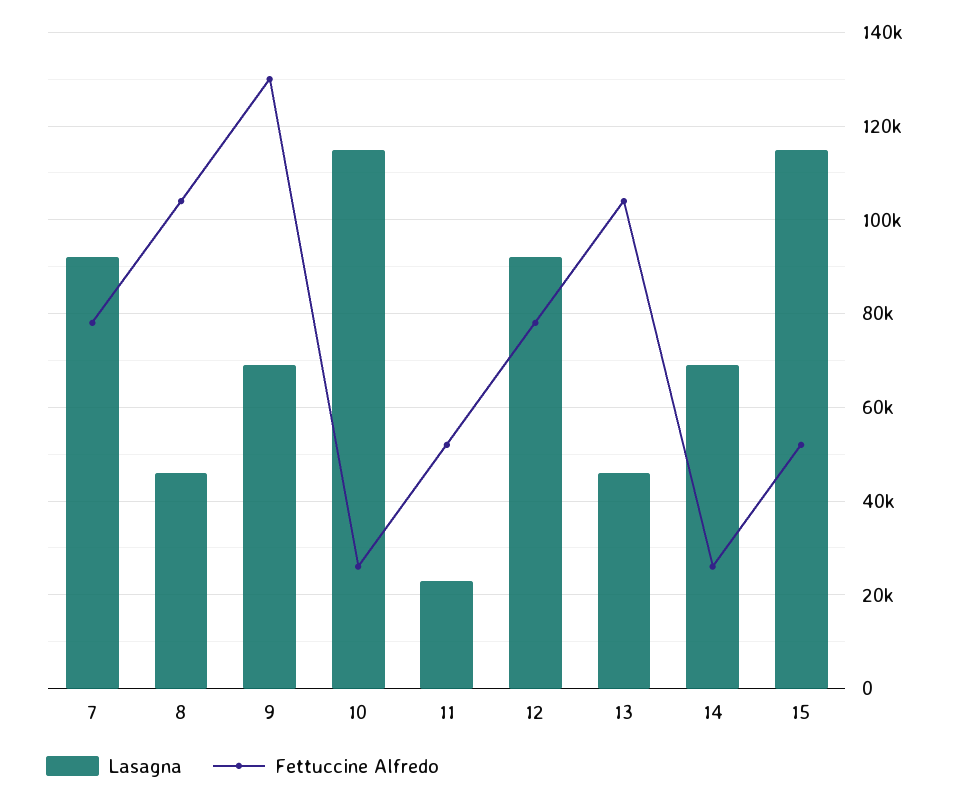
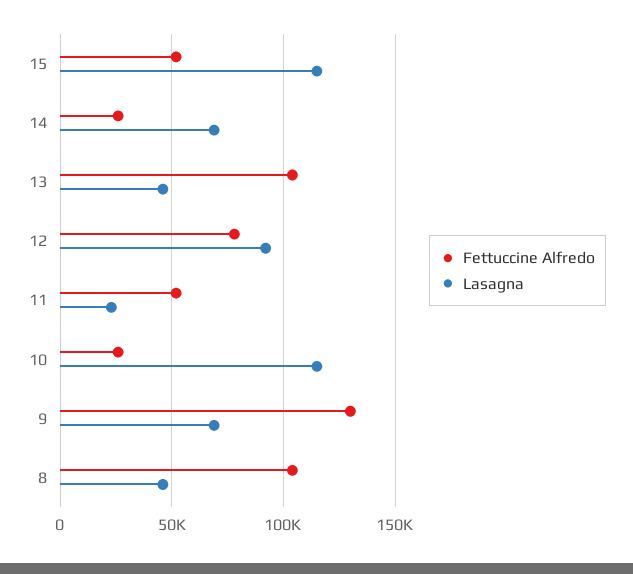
  {
    "Lasagna": {
-     "7": 92000,
      "8": 46000,
      "9": 70000,
      "10": 116000,
      "11": 24000,
      "12": 92000,
      "13": 46000,
      "14": 70000,
      "15": 116000
    },
    "Fettuccine Alfredo": {
-     "7": 78000,
      "8": 104000,
      "9": 130000,
      "10": 26000,
      "11": 52000,
      "12": 78000,
      "13": 104000,
      "14": 26000,
      "15": 52000
    }
  }

